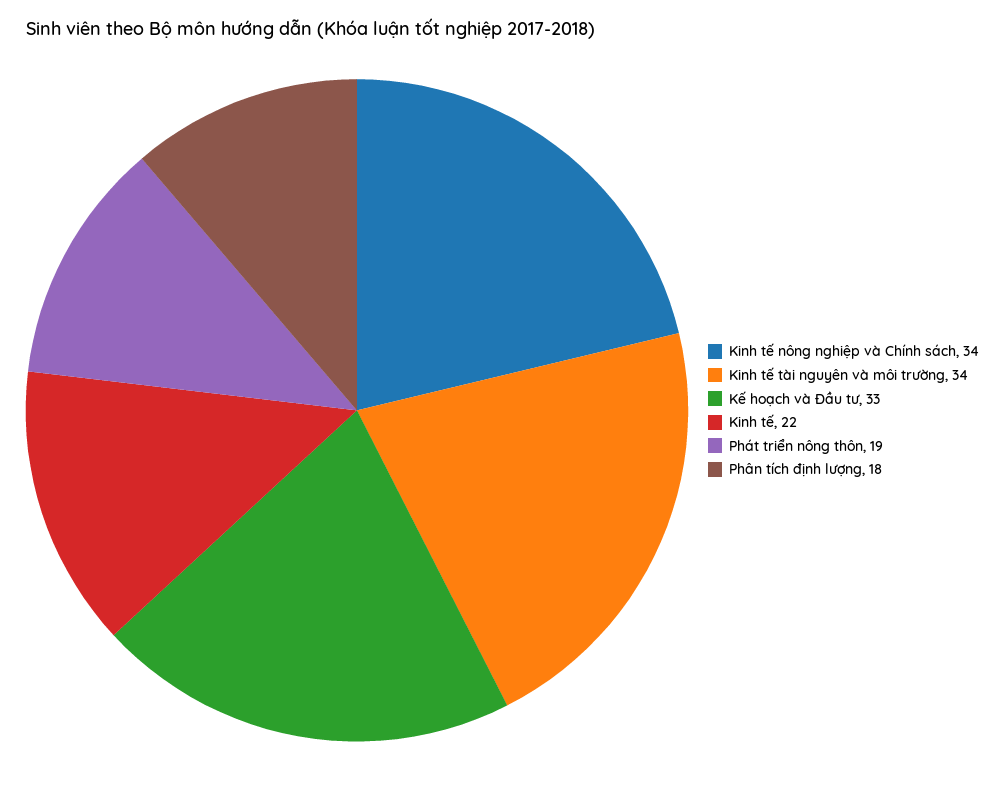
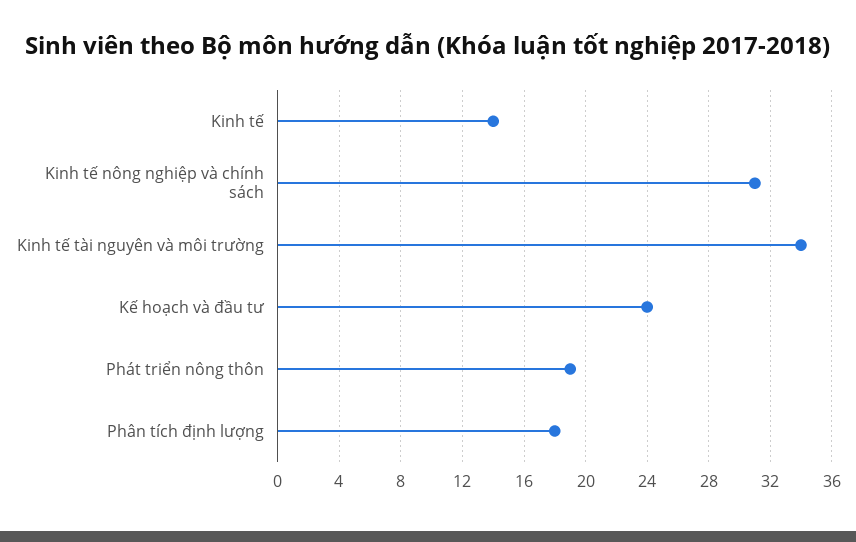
  {
-   "Kinh tế nông nghiệp và Chính sách": 34,
+   "Kinh tế nông nghiệp và Chính sách": 31,
    "Kinh tế tài nguyên và môi trường": 34,
-   "Kế hoạch và Đầu tư": 33,
+   "Kế hoạch và Đầu tư": 24,
-   "Kinh tế": 22,
+   "Kinh tế": 14,
    "Phát triển nông thôn": 19,
    "Phân tích định lượng": 18
  }

